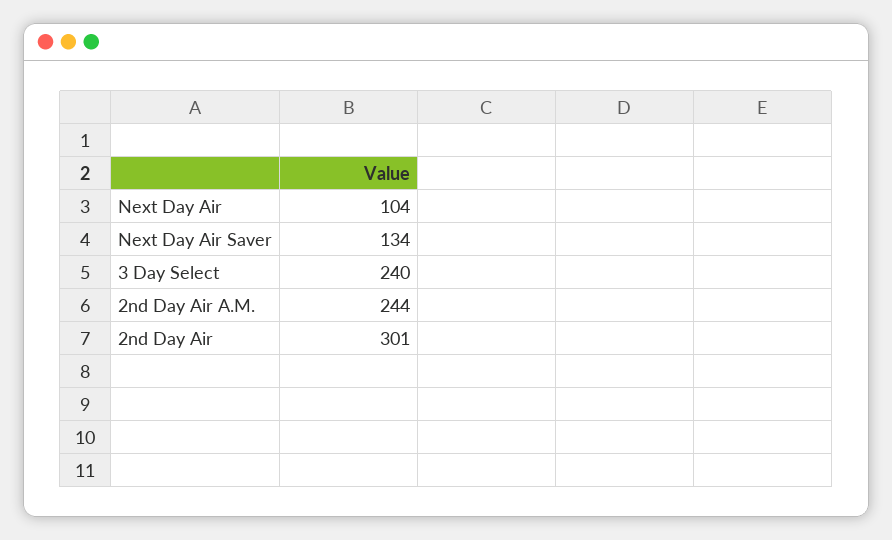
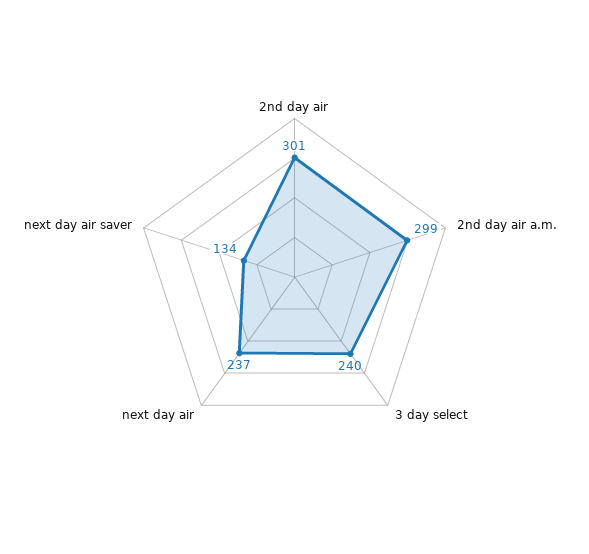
  {
-   "Next Day Air": 104,
+   "Next Day Air": 237,
    "Next Day Air Saver": 134,
    "3 Day Select": 240,
-   "2nd Day Air A.M.": 244,
+   "2nd Day Air A.M.": 299,
    "2nd Day Air": 301
  }

